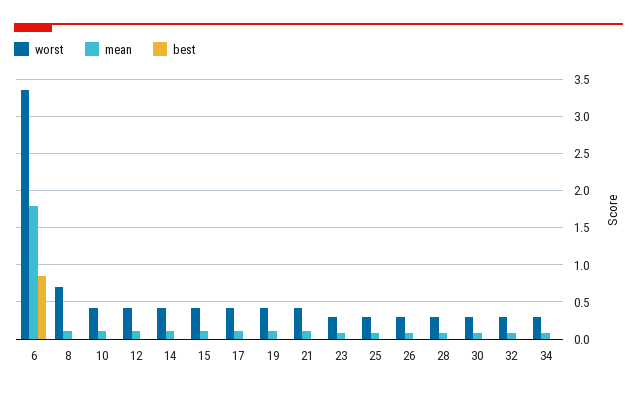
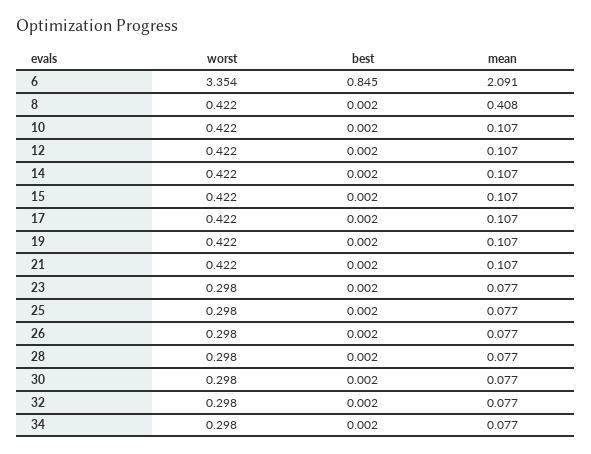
  {
    "worst": {
      "6": 3.354,
-     "8": 0.7,
+     "8": 0.422,
      "10": 0.422,
      "12": 0.422,
      "14": 0.422,
      "15": 0.422,
      "17": 0.422,
      "19": 0.422,
      "21": 0.422,
      "23": 0.298,
      "25": 0.298,
      "26": 0.298,
      "28": 0.298,
      "30": 0.298,
      "32": 0.298,
      "34": 0.298
    },
    "mean": {
-     "6": 1.8,
+     "6": 2.091,
-     "8": 0.1,
+     "8": 0.408,
      "10": 0.107,
      "12": 0.107,
      "14": 0.107,
      "15": 0.107,
      "17": 0.107,
      "19": 0.107,
      "21": 0.107,
      "23": 0.077,
      "25": 0.077,
      "26": 0.077,
      "28": 0.077,
      "30": 0.077,
      "32": 0.077,
      "34": 0.077
    },
    "best": {
      "6": 0.845,
      "8": 0.002,
      "10": 0.002,
      "12": 0.002,
      "14": 0.002,
      "15": 0.002,
      "17": 0.002,
      "19": 0.002,
      "21": 0.002,
      "23": 0.002,
      "25": 0.002,
      "26": 0.002,
      "28": 0.002,
      "30": 0.002,
      "32": 0.002,
      "34": 0.002
    }
  }

